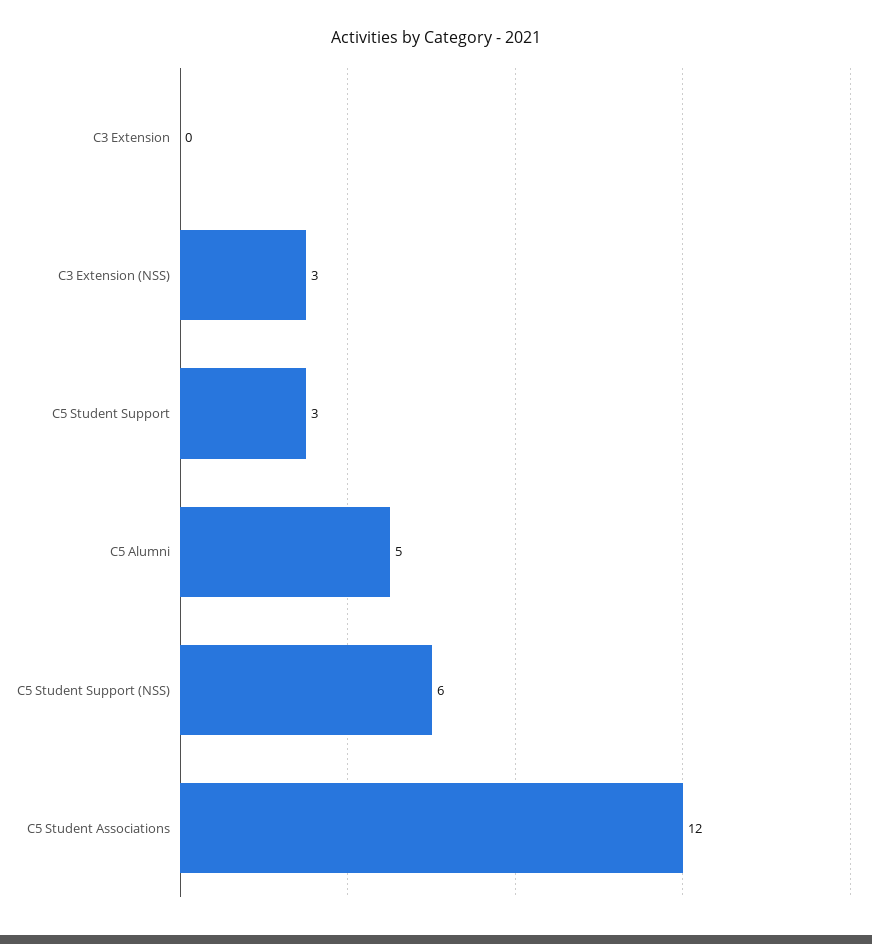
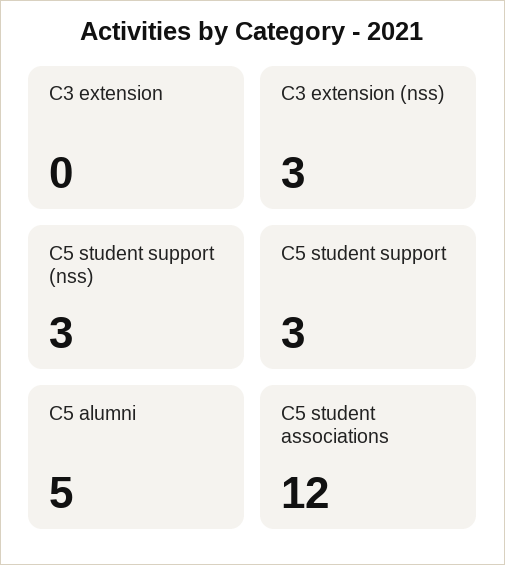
  {
    "C3 Extension": 0,
    "C3 Extension (NSS)": 3,
    "C5 Student Support": 3,
    "C5 Alumni": 5,
-   "C5 Student Support (NSS)": 6,
+   "C5 Student Support (NSS)": 3,
    "C5 Student Associations": 12
  }

